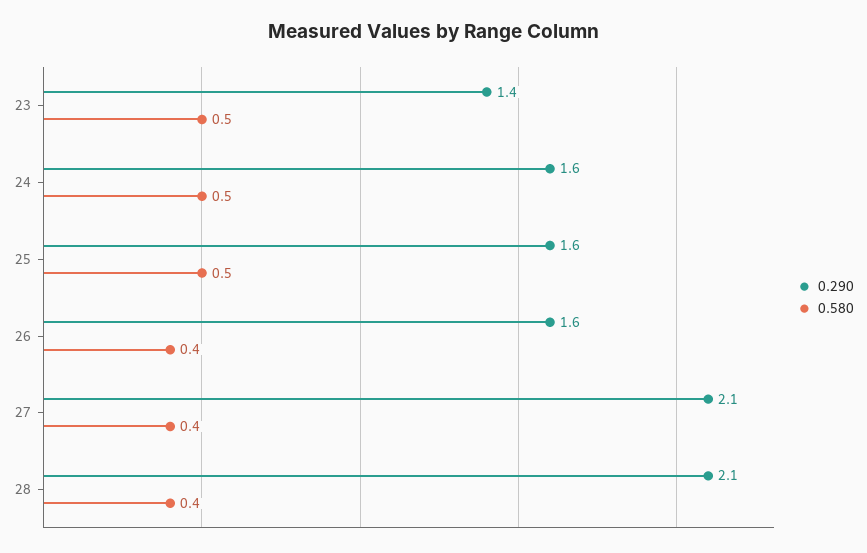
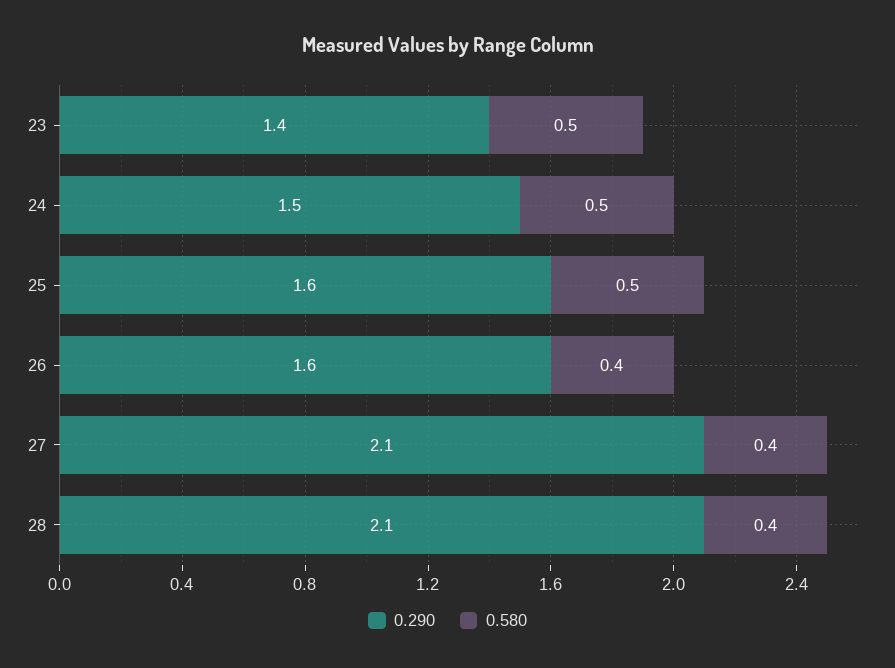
  {
    "0.290": {
      "23": 1.4,
-     "24": 1.6,
+     "24": 1.5,
      "25": 1.6,
      "26": 1.6,
      "27": 2.1,
      "28": 2.1
    },
    "0.580": {
      "23": 0.5,
      "24": 0.5,
      "25": 0.5,
      "26": 0.4,
      "27": 0.4,
      "28": 0.4
    }
  }

